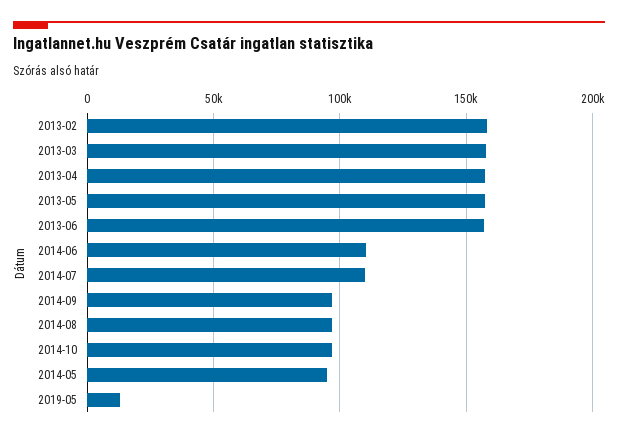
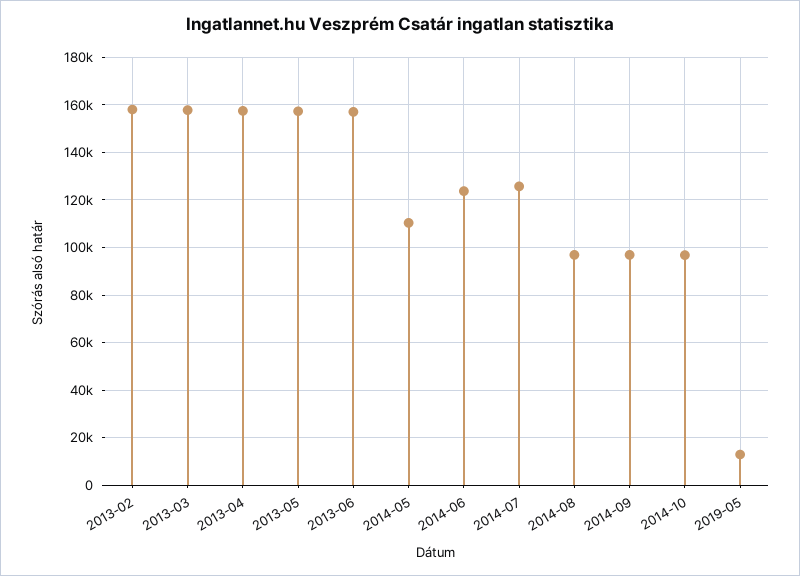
  {
    "2013-02": 160000,
    "2013-03": 160000,
    "2013-04": 160000,
    "2013-05": 155000,
    "2013-06": 155000,
-   "2014-06": 110000,
+   "2014-06": 125000,
-   "2014-07": 110000,
+   "2014-07": 125000,
    "2014-09": 95000,
    "2014-08": 95000,
    "2014-10": 95000,
-   "2014-05": 95000,
+   "2014-05": 110000,
    "2019-05": 15000
  }

